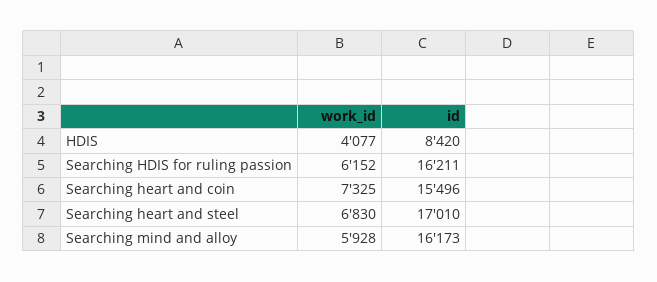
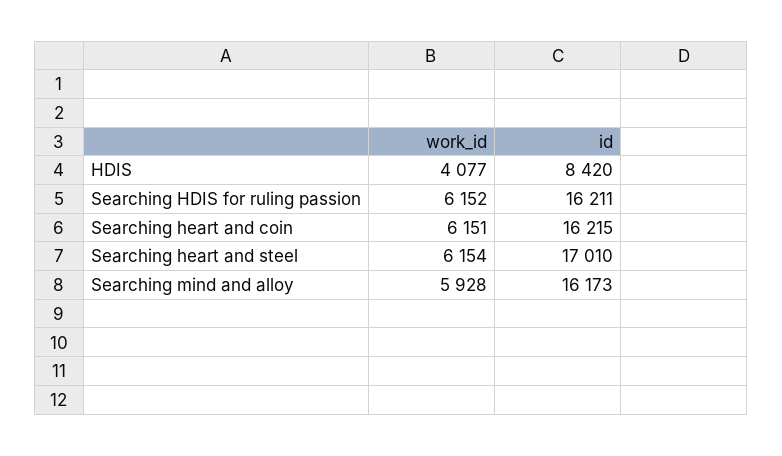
  {
    "work_id": {
      "HDIS": 4077,
      "Searching HDIS for ruling passion": 6152,
-     "Searching heart and coin": 7325,
+     "Searching heart and coin": 6151,
-     "Searching heart and steel": 6830,
+     "Searching heart and steel": 6154,
      "Searching mind and alloy": 5928
    },
    "id": {
      "HDIS": 8420,
      "Searching HDIS for ruling passion": 16211,
-     "Searching heart and coin": 15496,
+     "Searching heart and coin": 16215,
      "Searching heart and steel": 17010,
      "Searching mind and alloy": 16173
    }
  }

